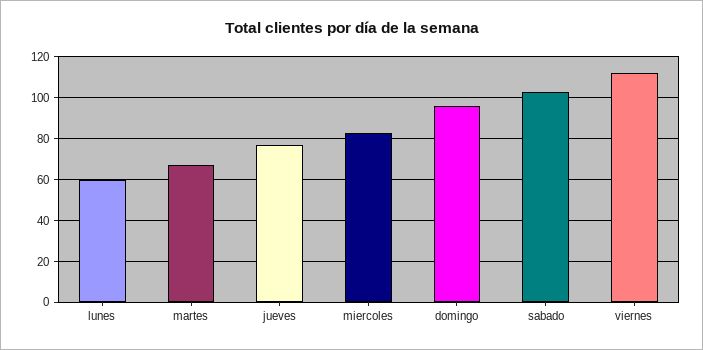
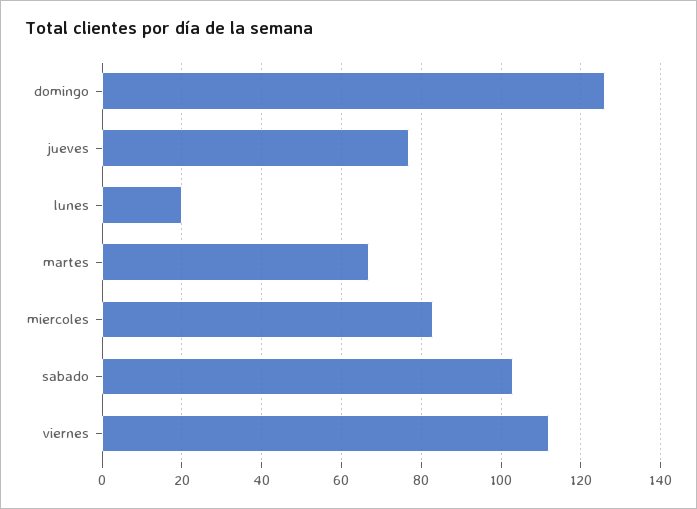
  {
-   "lunes": 60,
+   "lunes": 20,
    "martes": 65,
    "jueves": 75,
    "miercoles": 85,
-   "domingo": 95,
+   "domingo": 125,
    "sabado": 105,
    "viernes": 110
  }

